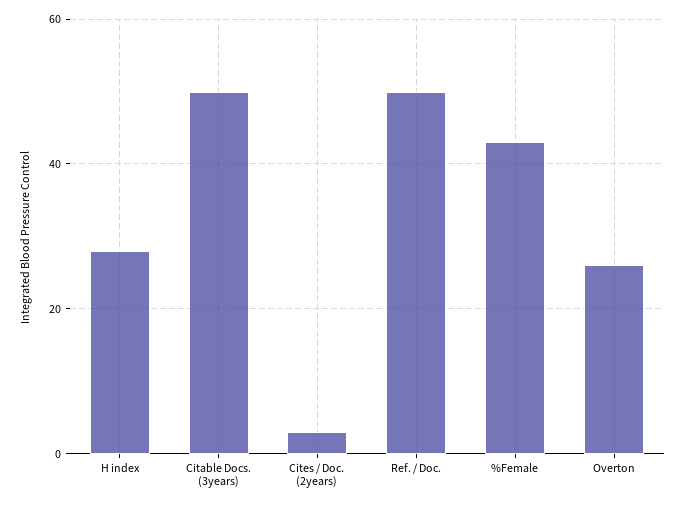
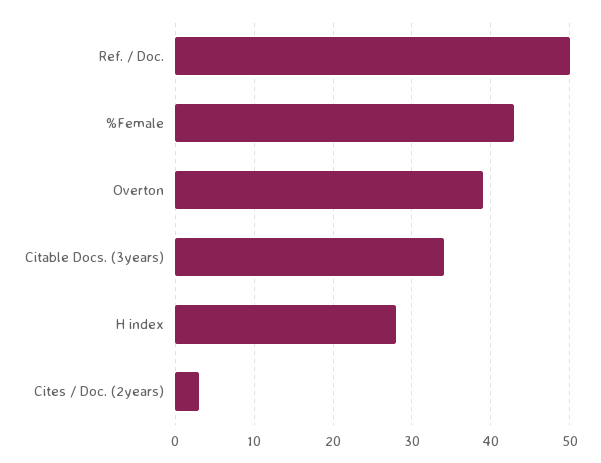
  {
    "H index": 28,
-   "Citable Docs. (3years)": 50,
+   "Citable Docs. (3years)": 34,
    "Cites / Doc. (2years)": 3,
    "Ref. / Doc.": 50,
    "%Female": 43,
-   "Overton": 25
+   "Overton": 39
  }

